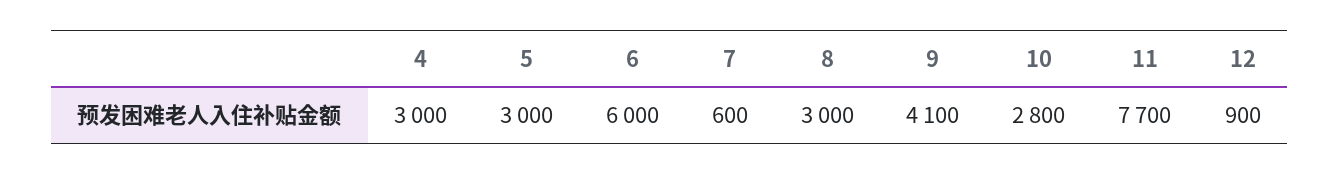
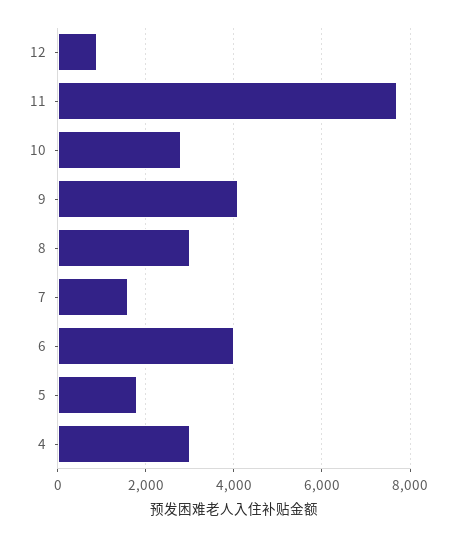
  {
    "4": 3000,
-   "5": 3000,
+   "5": 1800,
-   "6": 6000,
+   "6": 4000,
-   "7": 600,
+   "7": 1600,
    "8": 3000,
    "9": 4100,
    "10": 2800,
    "11": 7700,
    "12": 900
  }

